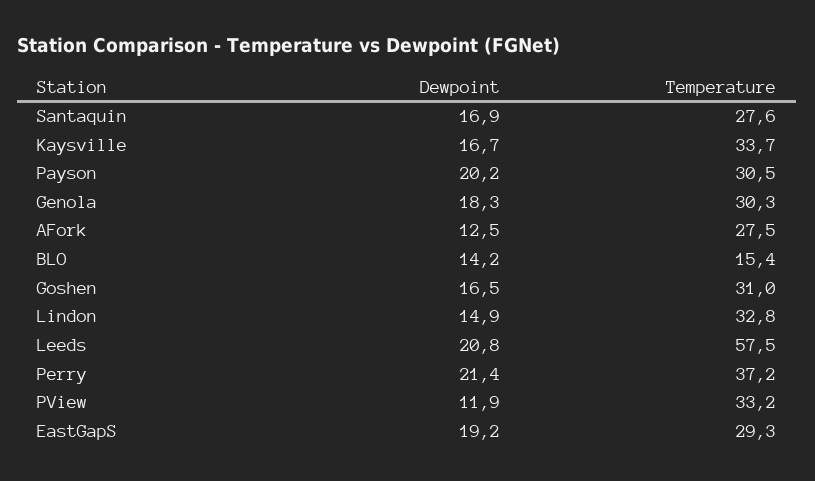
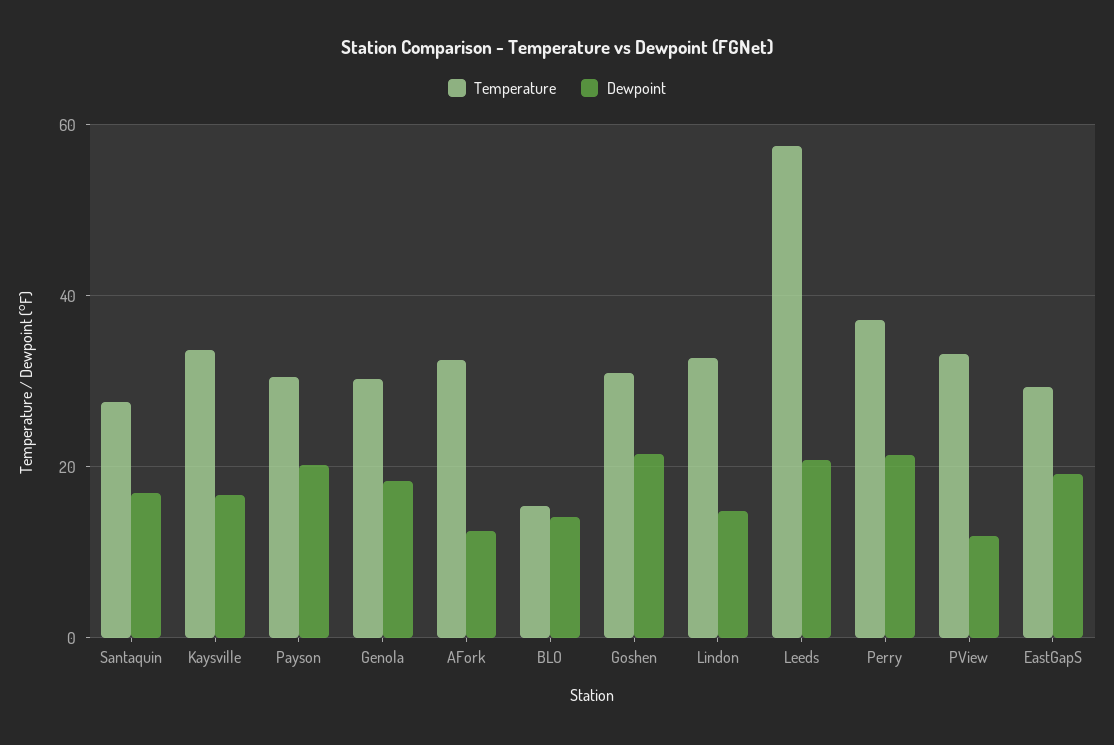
  {
    "Dewpoint": {
      "Santaquin": 16.9,
      "Kaysville": 16.7,
      "Payson": 20.2,
      "Genola": 18.3,
      "AFork": 12.5,
      "BLO": 14.2,
-     "Goshen": 16.5,
+     "Goshen": 22,
      "Lindon": 14.9,
      "Leeds": 20.8,
      "Perry": 21.4,
      "PView": 11.9,
      "EastGapS": 19.2
    },
    "Temperature": {
      "Santaquin": 27.6,
      "Kaysville": 33.7,
      "Payson": 30.5,
      "Genola": 30.3,
-     "AFork": 27.5,
+     "AFork": 32,
      "BLO": 15.4,
      "Goshen": 31,
      "Lindon": 32.8,
      "Leeds": 57.5,
      "Perry": 37.2,
      "PView": 33.2,
      "EastGapS": 29.3
    }
  }

